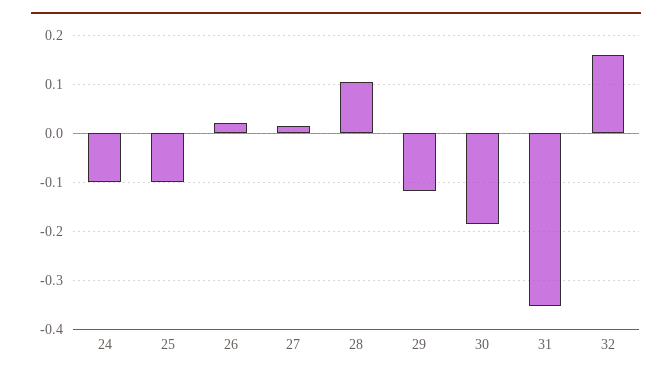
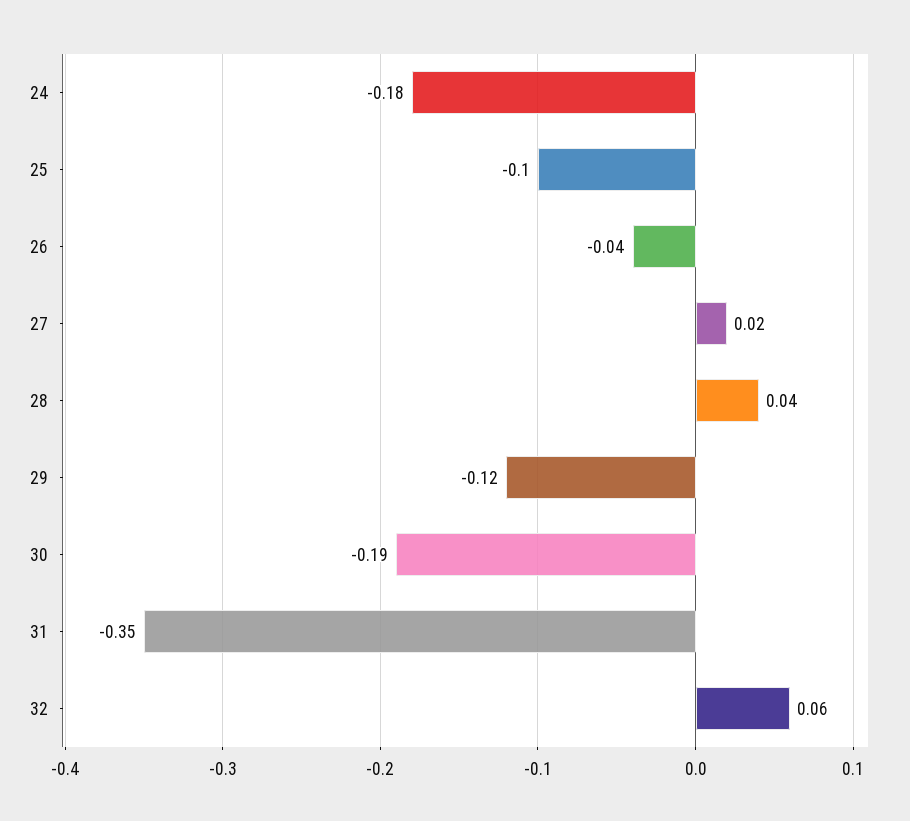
  {
-   "24": -0.1,
+   "24": -0.18,
    "25": -0.1,
-   "26": 0.02,
+   "26": -0.04,
    "27": 0.02,
-   "28": 0.1,
+   "28": 0.04,
    "29": -0.12,
    "30": -0.19,
    "31": -0.35,
-   "32": 0.16
+   "32": 0.06
  }

